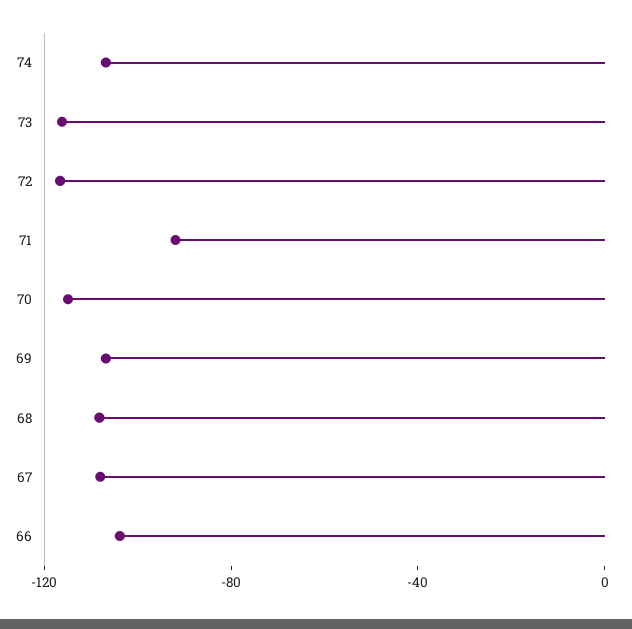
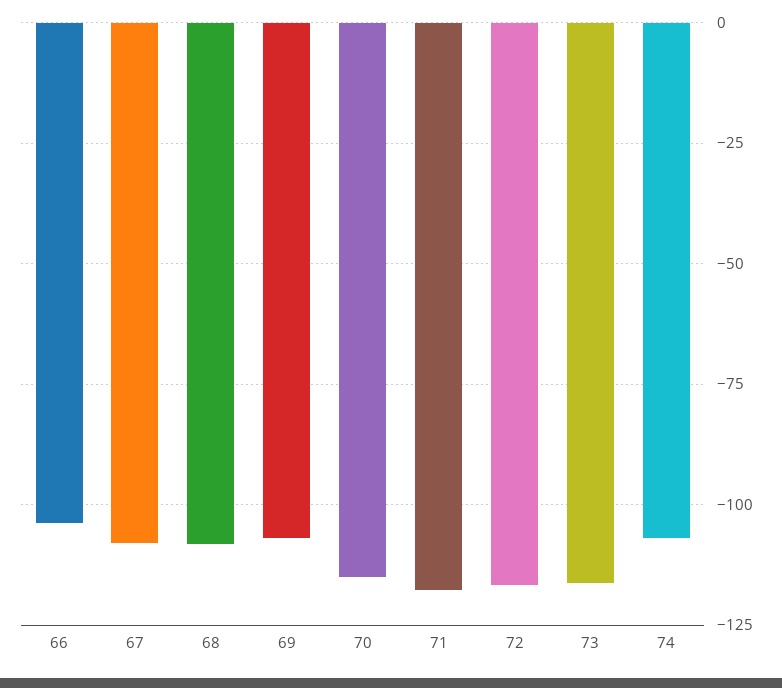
  {
    "74": -107.5,
    "73": -115,
    "72": -117.5,
-   "71": -90,
+   "71": -117.5,
    "70": -115,
    "69": -107.5,
    "68": -107.5,
    "67": -107.5,
    "66": -105
  }

